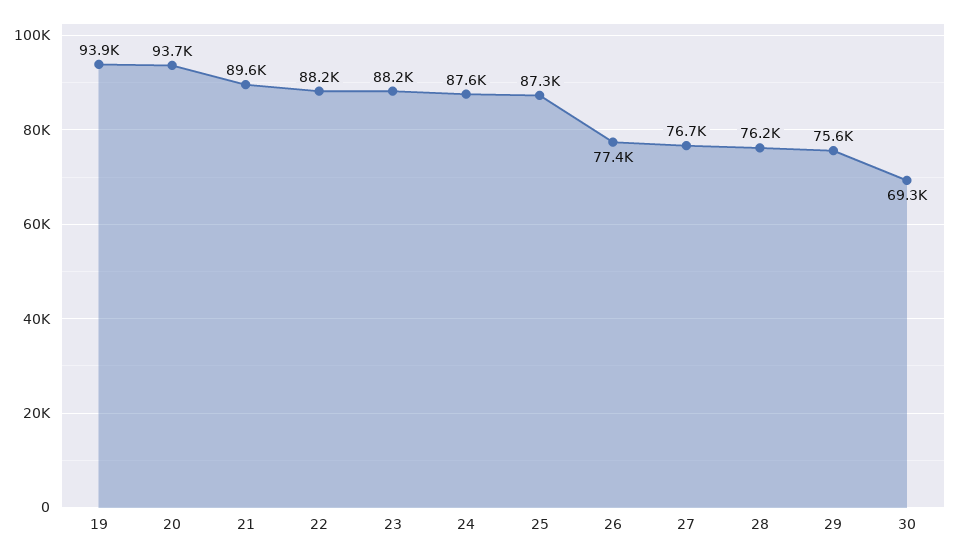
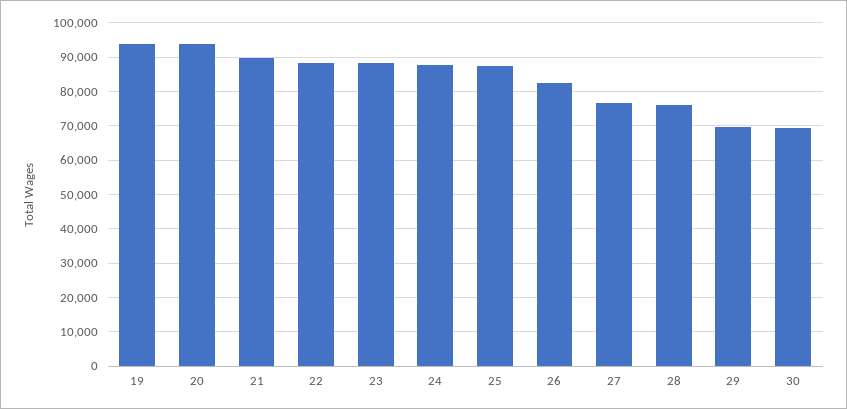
  {
    "19": 93900,
    "20": 93700,
    "21": 89600,
    "22": 88200,
    "23": 88200,
    "24": 87600,
    "25": 87300,
-   "26": 77400,
+   "26": 82000,
    "27": 76700,
    "28": 76200,
-   "29": 75600,
+   "29": 70000,
    "30": 69300
  }

